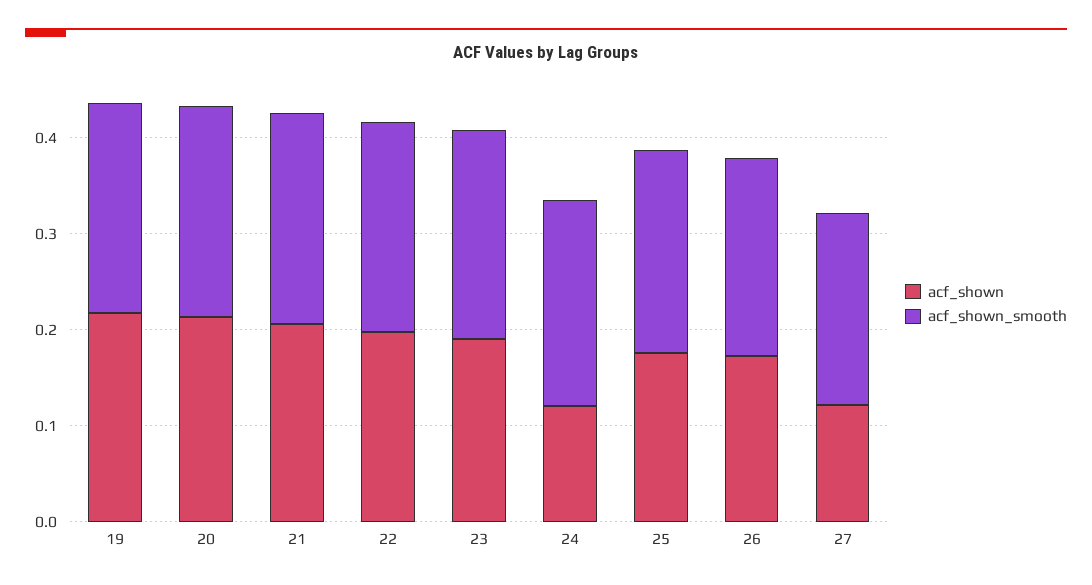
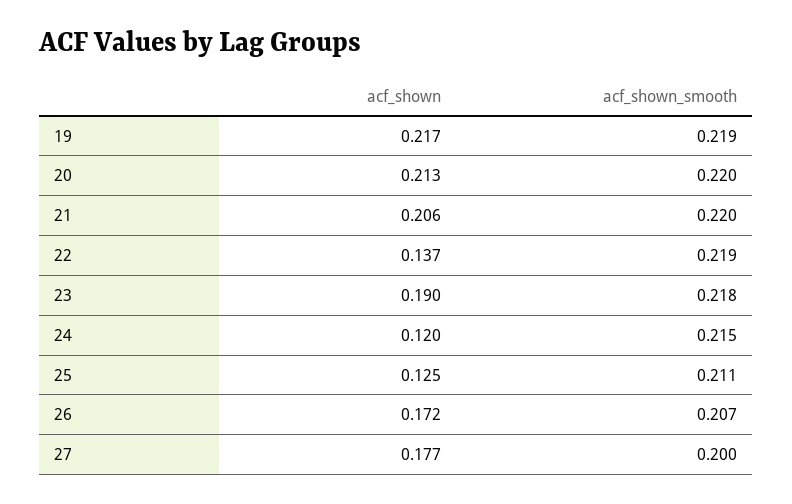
  {
    "acf_shown": {
      "19": 0.217,
      "20": 0.213,
      "21": 0.206,
-     "22": 0.2,
+     "22": 0.137,
      "23": 0.19,
      "24": 0.12,
-     "25": 0.18,
+     "25": 0.125,
      "26": 0.172,
-     "27": 0.12
+     "27": 0.177
    },
    "acf_shown_smooth": {
      "19": 0.219,
      "20": 0.22,
      "21": 0.22,
      "22": 0.219,
      "23": 0.218,
      "24": 0.215,
      "25": 0.211,
      "26": 0.207,
      "27": 0.2
    }
  }

